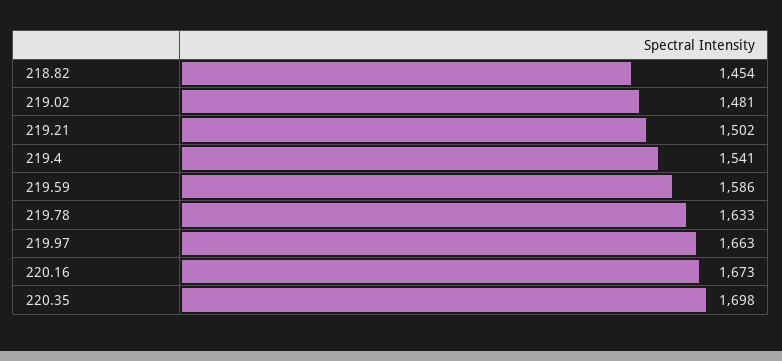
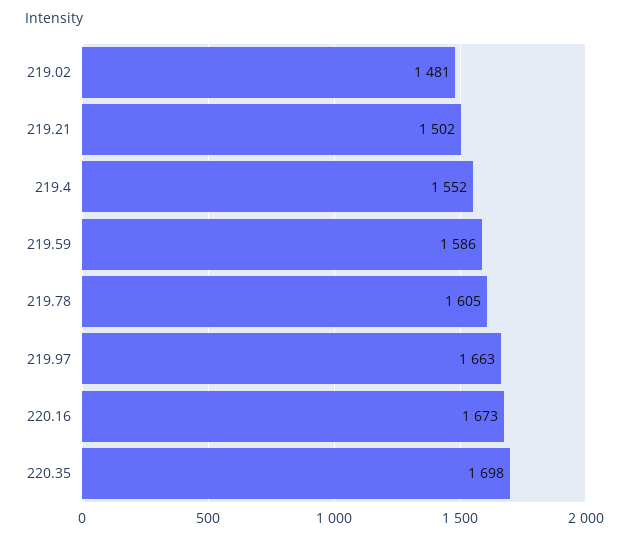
  {
-   "218.82": 1454,
    "219.02": 1481,
    "219.21": 1502,
-   "219.4": 1541,
+   "219.4": 1552,
    "219.59": 1586,
-   "219.78": 1633,
+   "219.78": 1605,
    "219.97": 1663,
    "220.16": 1673,
    "220.35": 1698
  }

